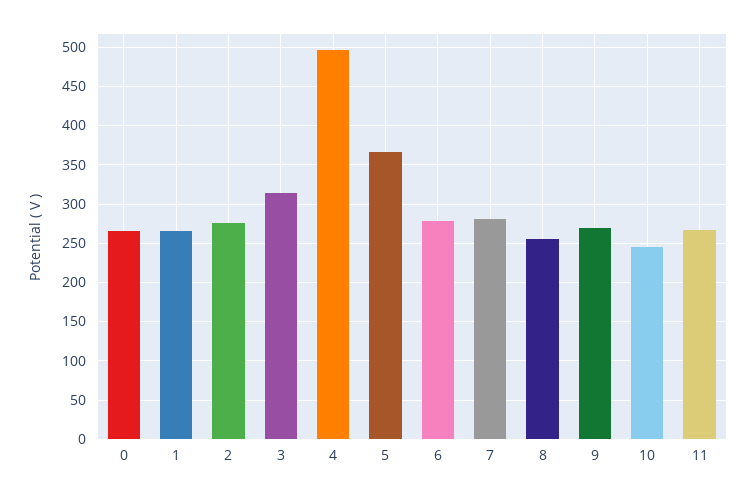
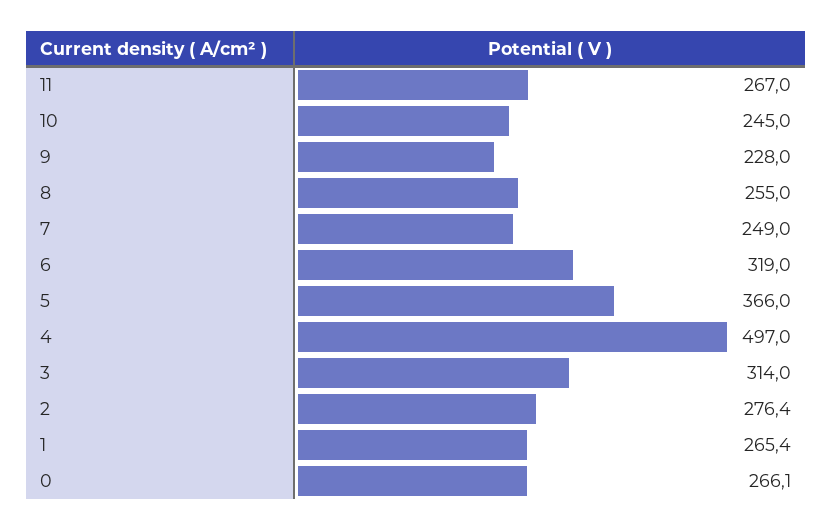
  {
    "0": 266.1,
    "1": 265.4,
    "2": 276.4,
    "3": 314,
    "4": 497,
    "5": 366,
-   "6": 280,
+   "6": 319,
-   "7": 280,
+   "7": 249,
    "8": 255,
-   "9": 270,
+   "9": 228,
    "10": 245,
    "11": 267
  }

